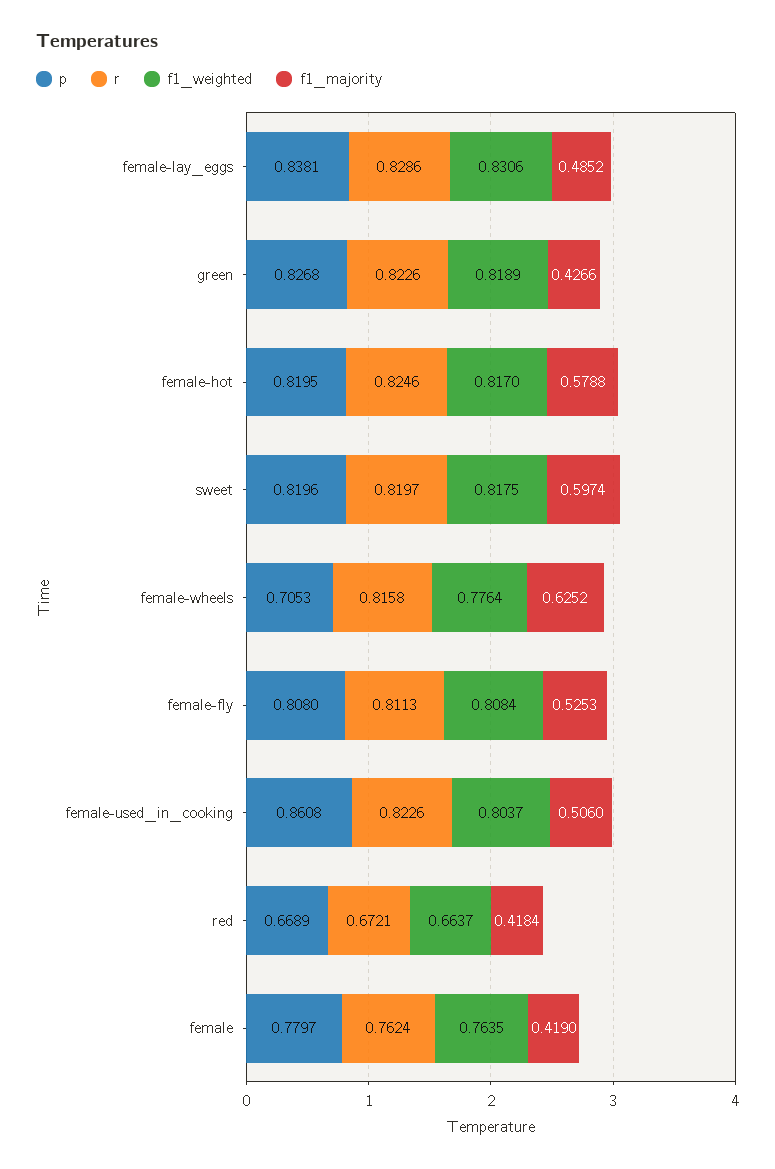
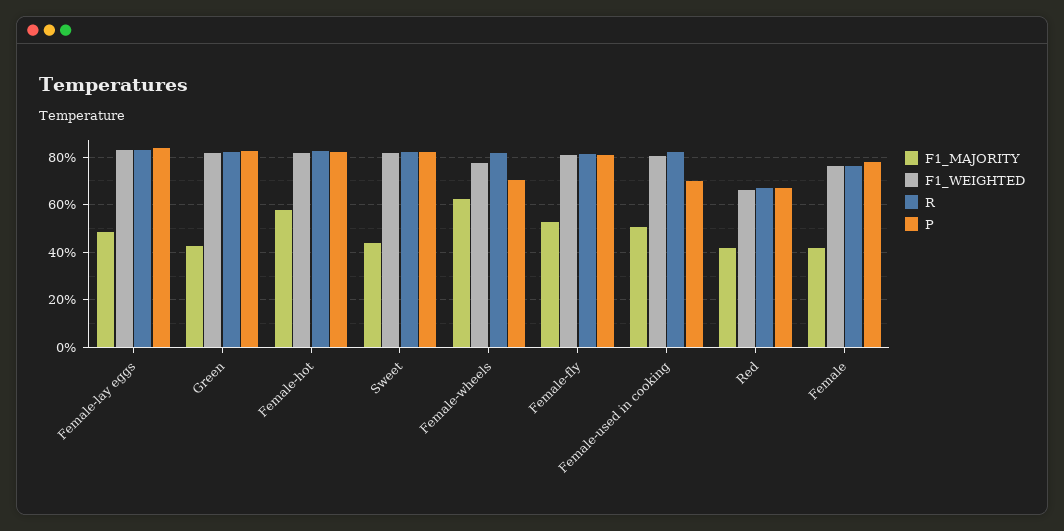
  {
    "p": {
      "female-lay_eggs": 0.8381,
      "green": 0.8268,
      "female-hot": 0.8195,
      "sweet": 0.8196,
      "female-wheels": 0.7053,
      "female-fly": 0.808,
-     "female-used_in_cooking": 0.8608,
+     "female-used_in_cooking": 0.7,
      "red": 0.6689,
      "female": 0.7797
    },
    "r": {
      "female-lay_eggs": 0.8286,
      "green": 0.8226,
      "female-hot": 0.8246,
      "sweet": 0.8197,
      "female-wheels": 0.8158,
      "female-fly": 0.8113,
      "female-used_in_cooking": 0.8226,
      "red": 0.6721,
      "female": 0.7624
    },
    "f1_weighted": {
      "female-lay_eggs": 0.8306,
      "green": 0.8189,
      "female-hot": 0.817,
      "sweet": 0.8175,
      "female-wheels": 0.7764,
      "female-fly": 0.8084,
      "female-used_in_cooking": 0.8037,
      "red": 0.6637,
      "female": 0.7635
    },
    "f1_majority": {
      "female-lay_eggs": 0.4852,
      "green": 0.4266,
      "female-hot": 0.5788,
-     "sweet": 0.5974,
+     "sweet": 0.45,
      "female-wheels": 0.6252,
      "female-fly": 0.5253,
      "female-used_in_cooking": 0.506,
      "red": 0.4184,
      "female": 0.419
    }
  }

